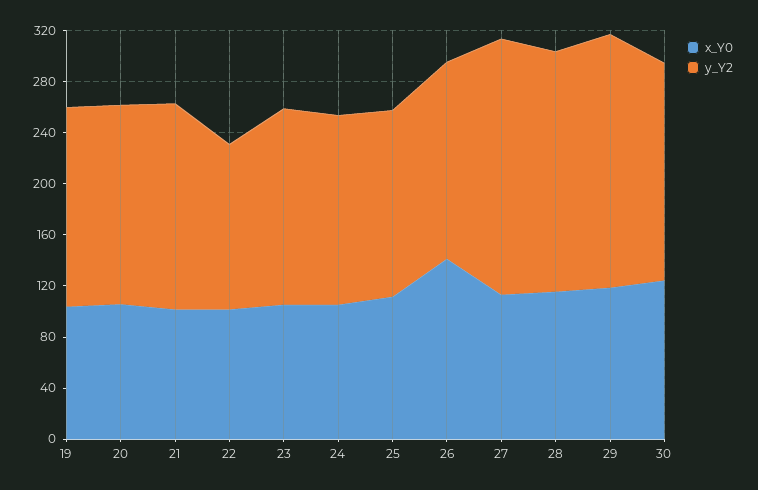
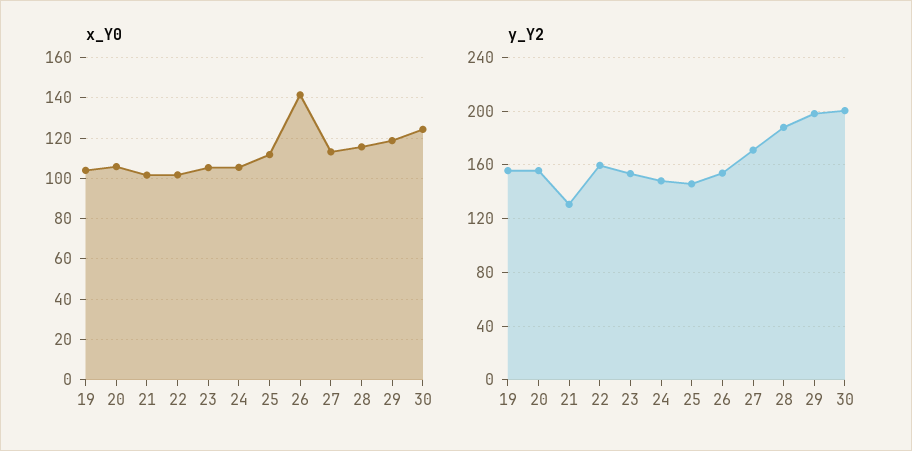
  {
    "x_Y0": {
      "19": 105,
      "20": 105,
      "21": 100,
      "22": 100,
      "23": 105,
      "24": 105,
      "25": 110,
      "26": 140,
      "27": 115,
      "28": 115,
      "29": 120,
      "30": 125
    },
    "y_Y2": {
      "19": 155,
      "20": 155,
-     "21": 160,
+     "21": 130,
-     "22": 130,
+     "22": 160,
      "23": 155,
      "24": 150,
      "25": 145,
      "26": 155,
-     "27": 200,
+     "27": 170,
      "28": 190,
      "29": 200,
-     "30": 170
+     "30": 200
    }
  }

